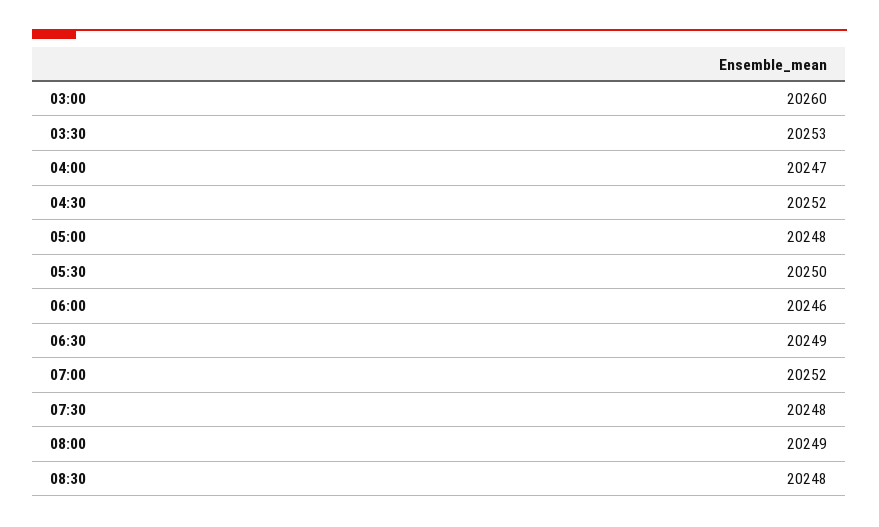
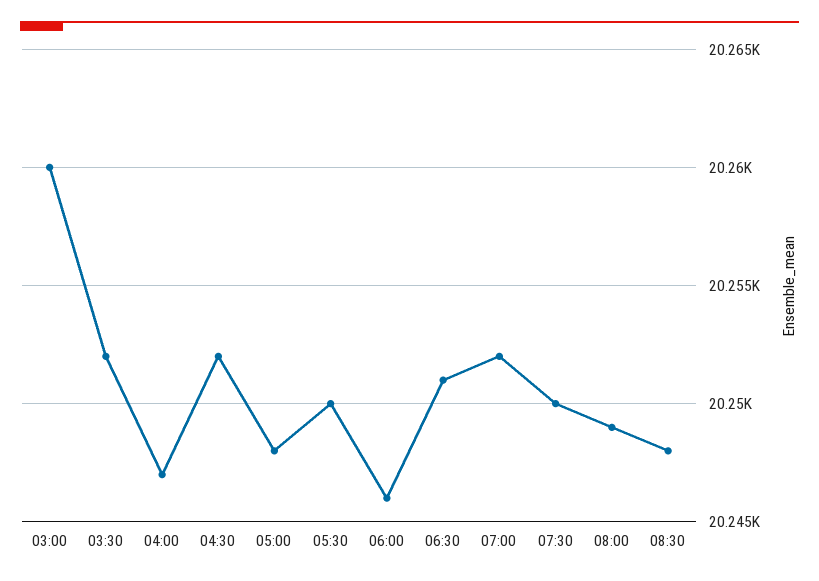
  {
    "03:00": 20260,
-   "03:30": 20253,
+   "03:30": 20252,
    "04:00": 20247,
    "04:30": 20252,
    "05:00": 20248,
    "05:30": 20250,
    "06:00": 20246,
-   "06:30": 20249,
+   "06:30": 20251,
    "07:00": 20252,
-   "07:30": 20248,
+   "07:30": 20250,
    "08:00": 20249,
    "08:30": 20248
  }

